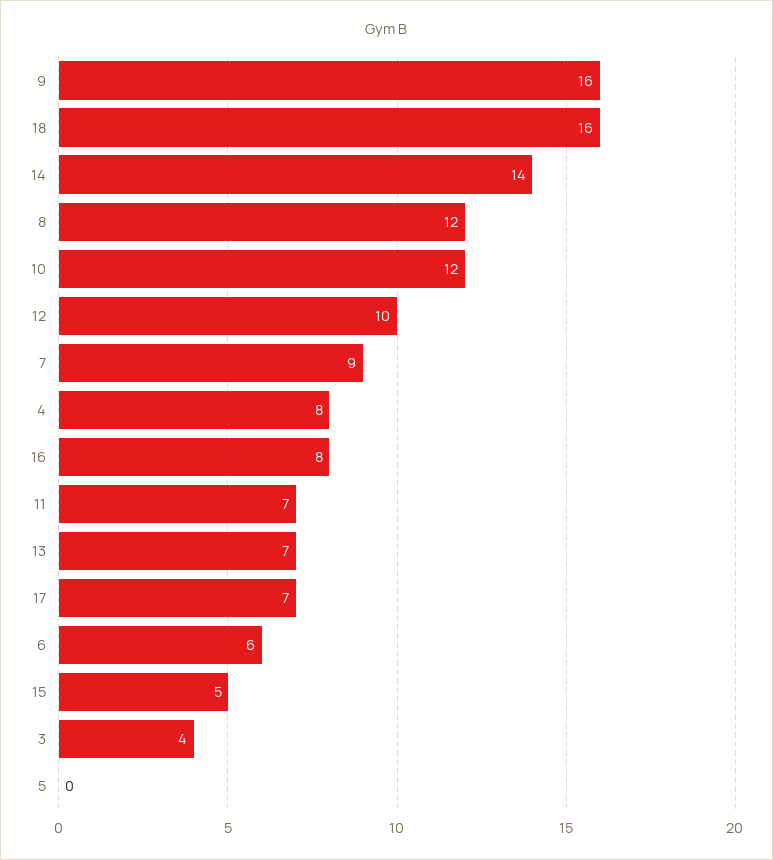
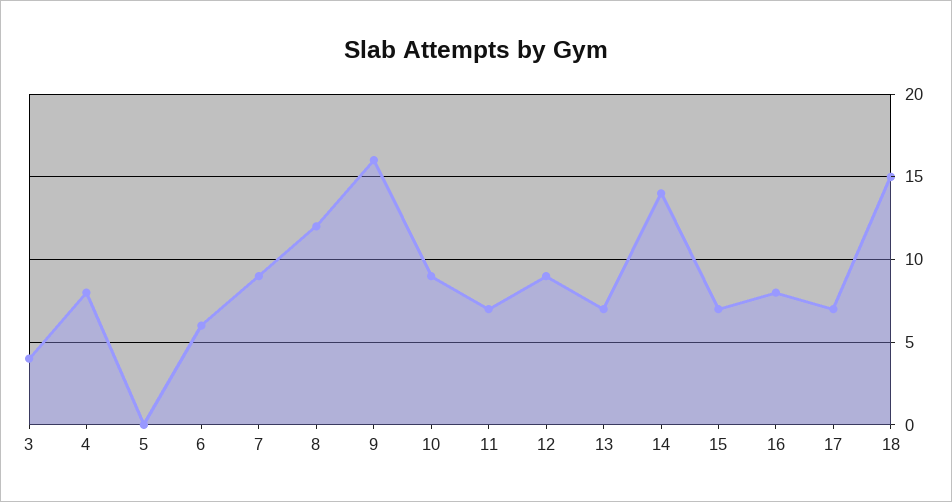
  {
    "9": 16,
-   "18": 16,
+   "18": 15,
    "14": 14,
    "8": 12,
-   "10": 12,
+   "10": 9,
-   "12": 10,
+   "12": 9,
    "7": 9,
    "4": 8,
    "16": 8,
    "11": 7,
    "13": 7,
    "17": 7,
    "6": 6,
-   "15": 5,
+   "15": 7,
    "3": 4,
    "5": 0
  }

